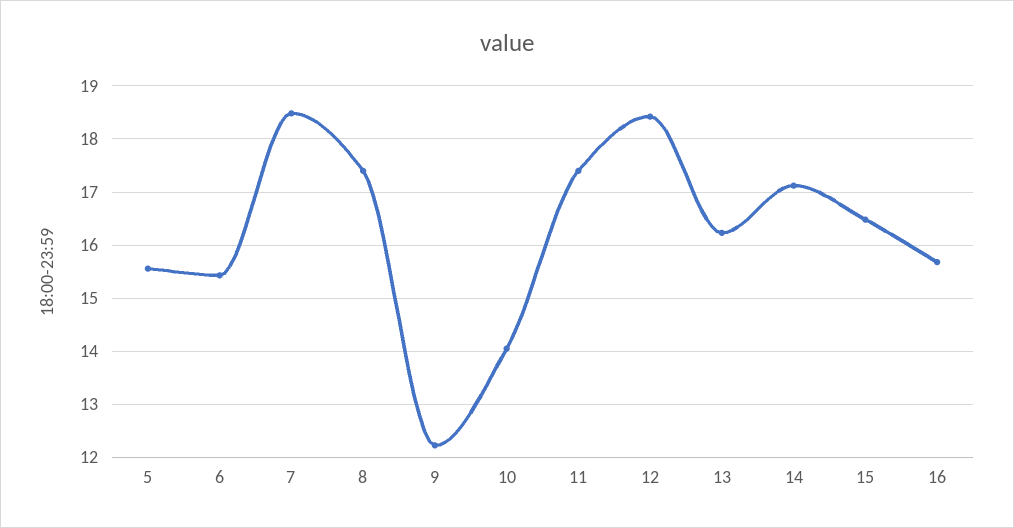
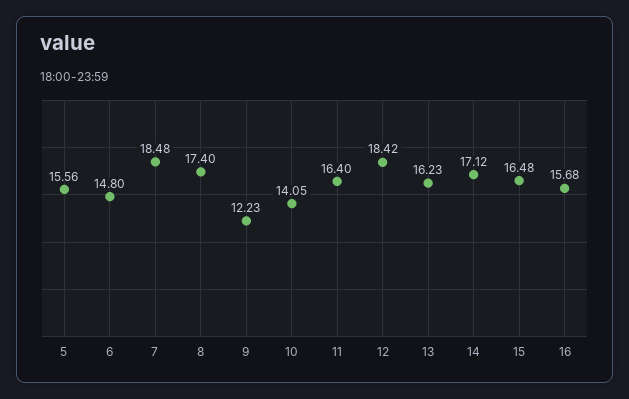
  {
    "5": 15.56,
-   "6": 15.4,
+   "6": 14.8,
    "7": 18.48,
    "8": 17.4,
    "9": 12.23,
    "10": 14.05,
-   "11": 17.4,
+   "11": 16.4,
    "12": 18.42,
    "13": 16.23,
    "14": 17.12,
    "15": 16.48,
    "16": 15.68
  }

